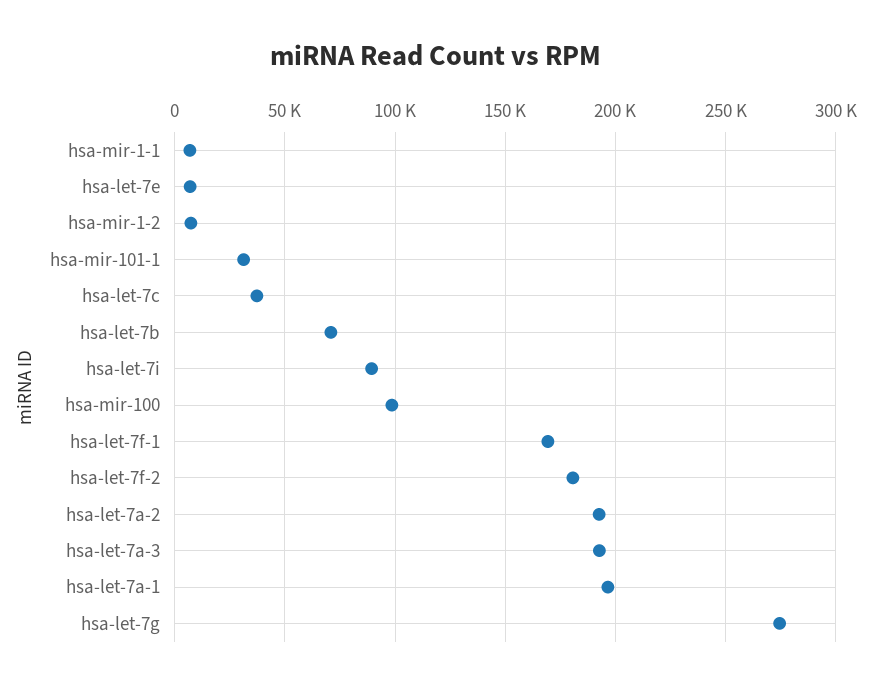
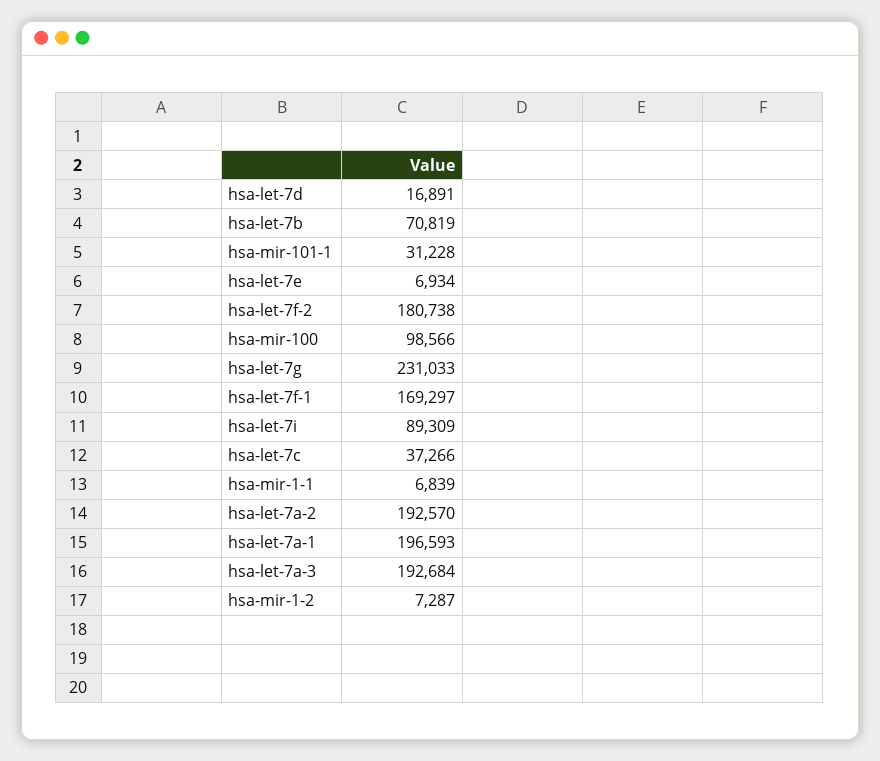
  {
    "hsa-mir-1-1": 6839,
    "hsa-let-7e": 6934,
    "hsa-mir-1-2": 7287,
    "hsa-mir-101-1": 31228,
    "hsa-let-7c": 37266,
    "hsa-let-7b": 70819,
    "hsa-let-7i": 89309,
    "hsa-mir-100": 98566,
    "hsa-let-7f-1": 169297,
    "hsa-let-7f-2": 180738,
    "hsa-let-7a-2": 192570,
    "hsa-let-7a-3": 192684,
    "hsa-let-7a-1": 196593,
-   "hsa-let-7g": 275000
+   "hsa-let-7g": 231033,
+   "hsa-let-7d": 16891
  }

